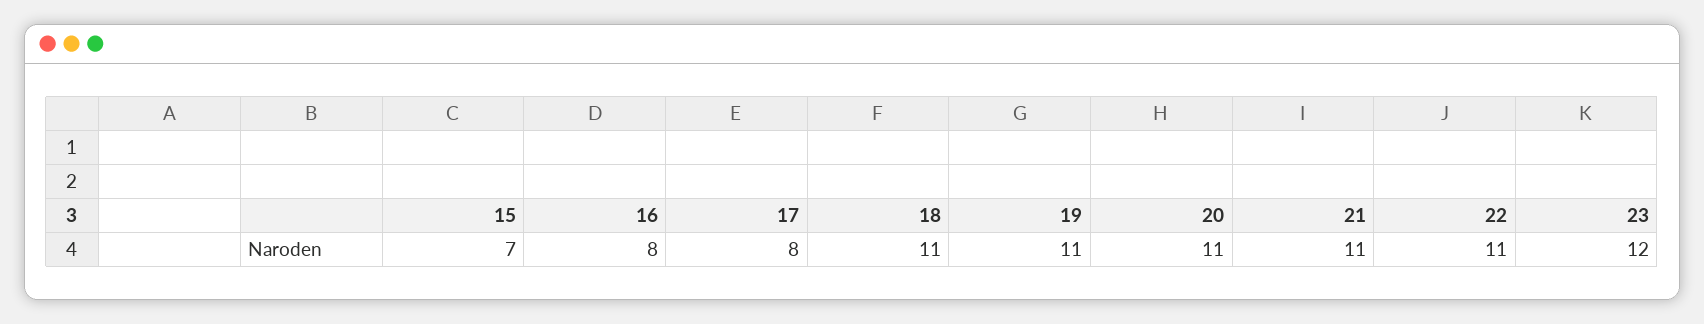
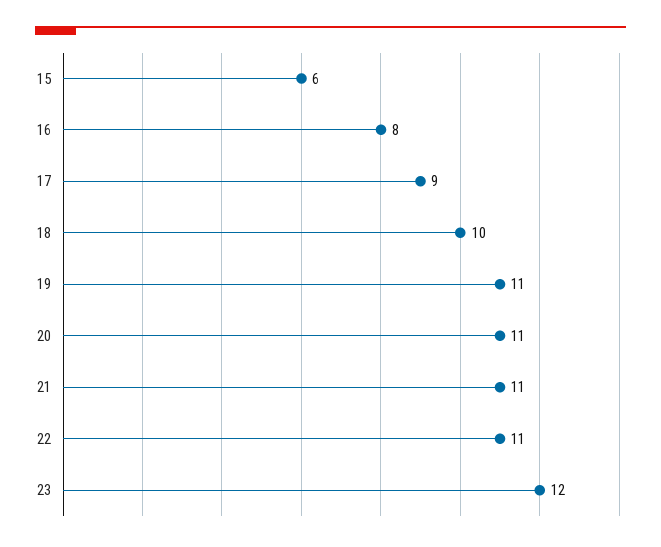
  {
-   "15": 7,
+   "15": 6,
    "16": 8,
-   "17": 8,
+   "17": 9,
-   "18": 11,
+   "18": 10,
    "19": 11,
    "20": 11,
    "21": 11,
    "22": 11,
    "23": 12
  }

